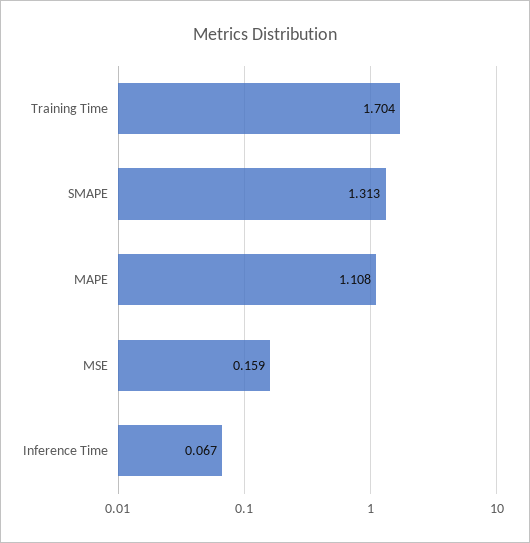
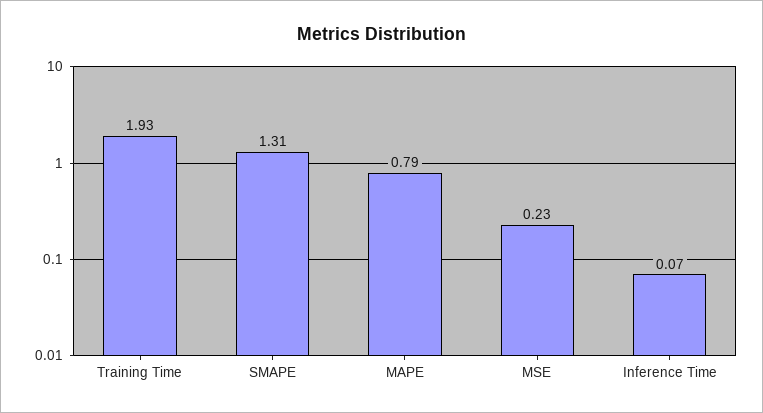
  {
-   "Training Time": 1.704,
+   "Training Time": 1.93,
    "SMAPE": 1.313,
-   "MAPE": 1.108,
+   "MAPE": 0.79,
-   "MSE": 0.159,
+   "MSE": 0.23,
    "Inference Time": 0.067
  }

